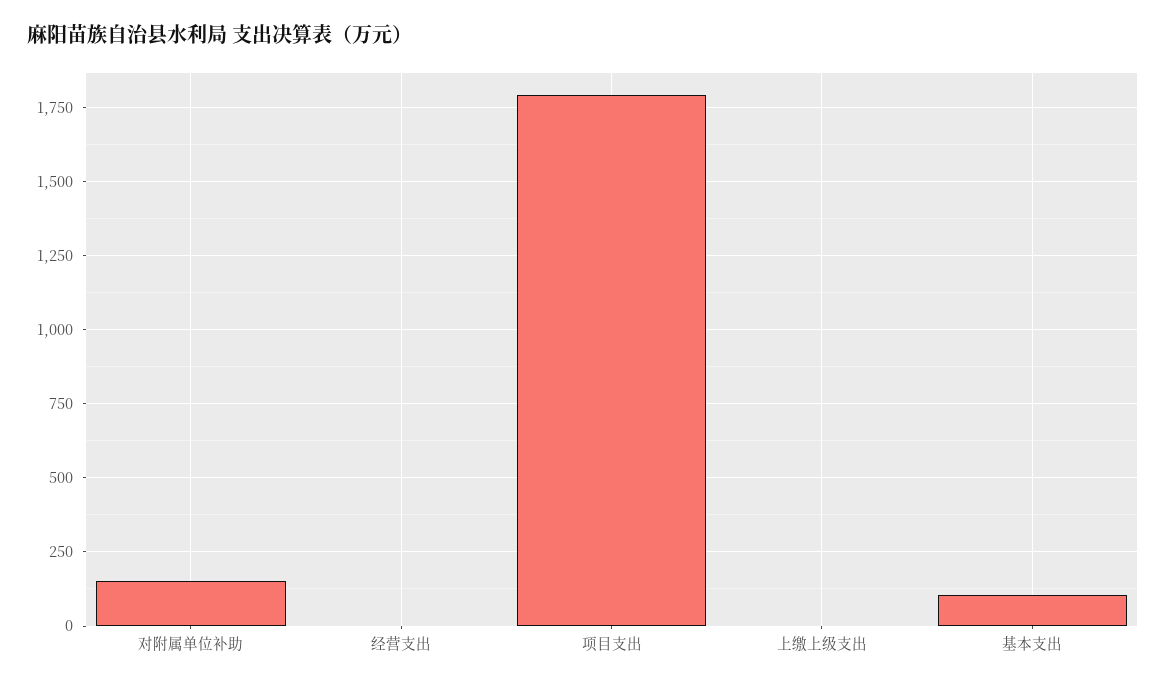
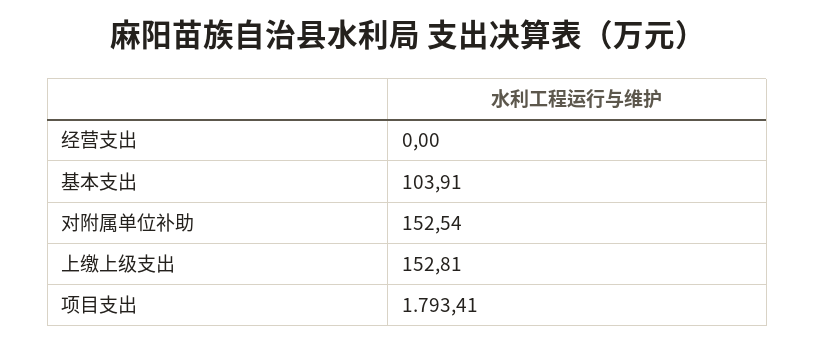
  {
    "对附属单位补助": 152.54,
    "经营支出": 0,
    "项目支出": 1793.41,
-   "上缴上级支出": 0,
+   "上缴上级支出": 152.81,
    "基本支出": 103.91
  }

